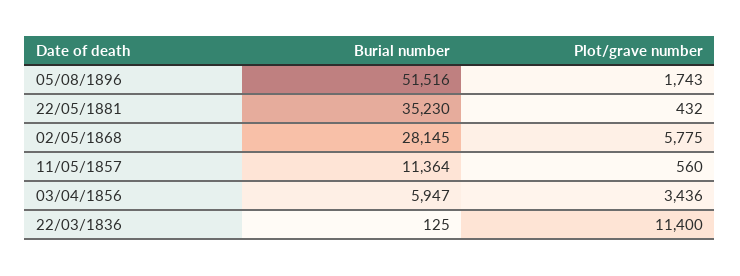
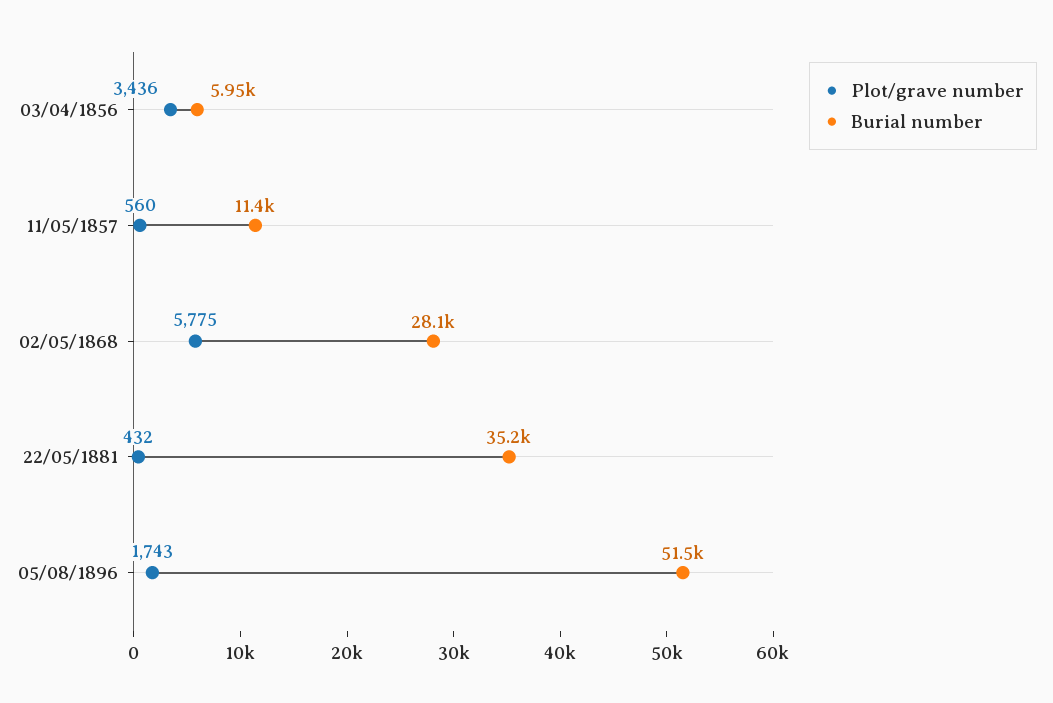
  {
    "Burial number": {
      "05/08/1896": 51516,
      "22/05/1881": 35230,
      "02/05/1868": 28145,
      "11/05/1857": 11364,
-     "03/04/1856": 5947,
+     "03/04/1856": 5947
-     "22/03/1836": 125
    },
    "Plot/grave number": {
      "05/08/1896": 1743,
      "22/05/1881": 432,
      "02/05/1868": 5775,
      "11/05/1857": 560,
-     "03/04/1856": 3436,
+     "03/04/1856": 3436
-     "22/03/1836": 11400
    }
  }

